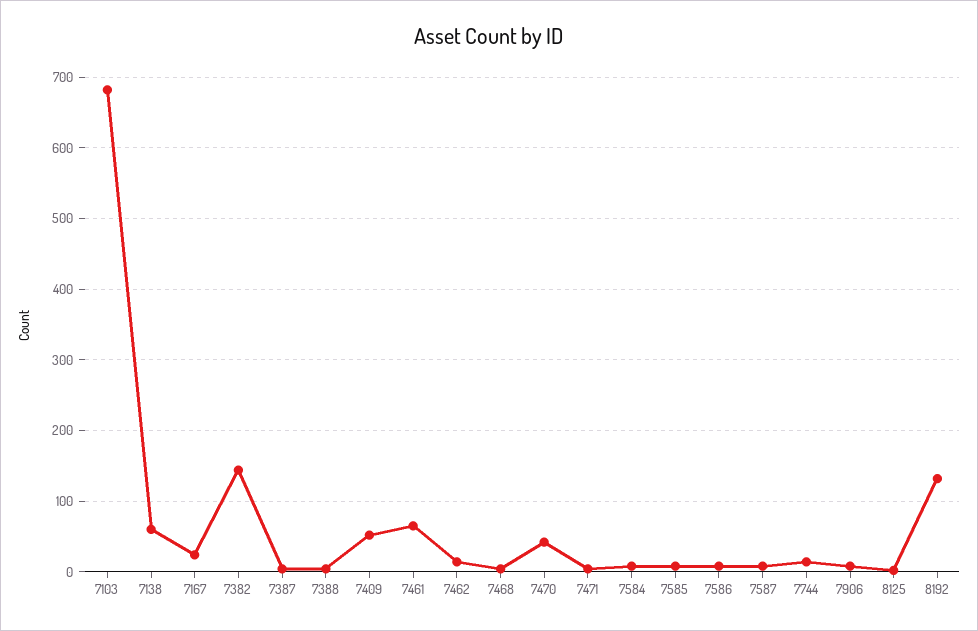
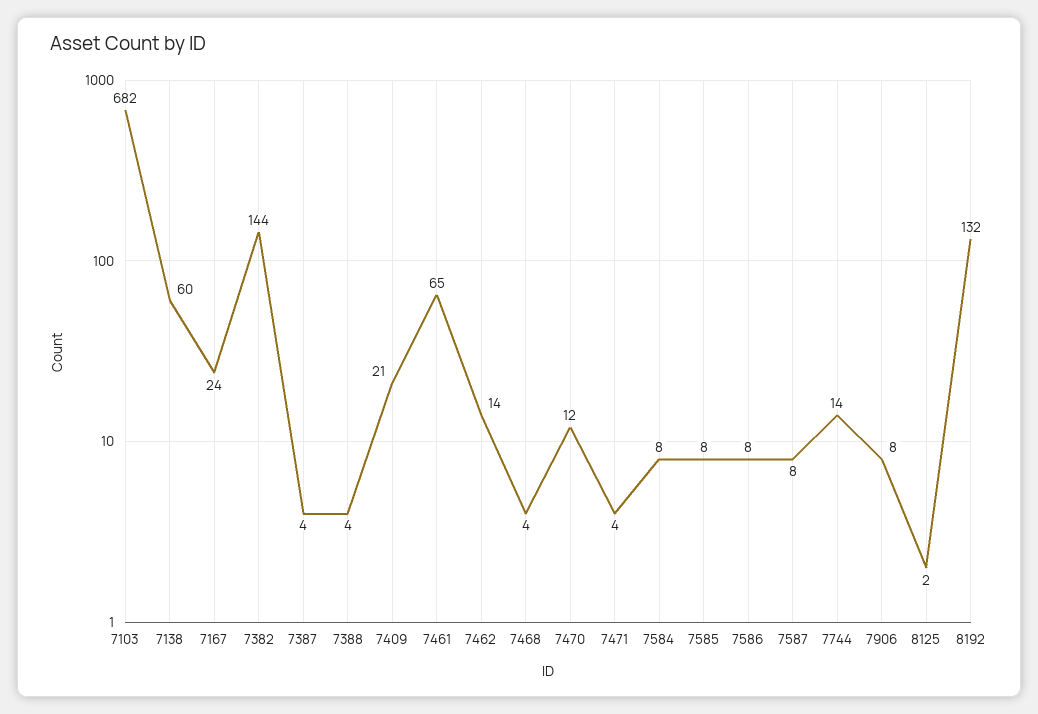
  {
    "7103": 682,
    "7138": 60,
    "7167": 24,
    "7382": 144,
    "7387": 4,
    "7388": 4,
-   "7409": 50,
+   "7409": 21,
    "7461": 65,
    "7462": 14,
    "7468": 4,
-   "7470": 40,
+   "7470": 12,
    "7471": 4,
    "7584": 8,
    "7585": 8,
    "7586": 8,
    "7587": 8,
    "7744": 14,
    "7906": 8,
    "8125": 2,
    "8192": 132
  }

